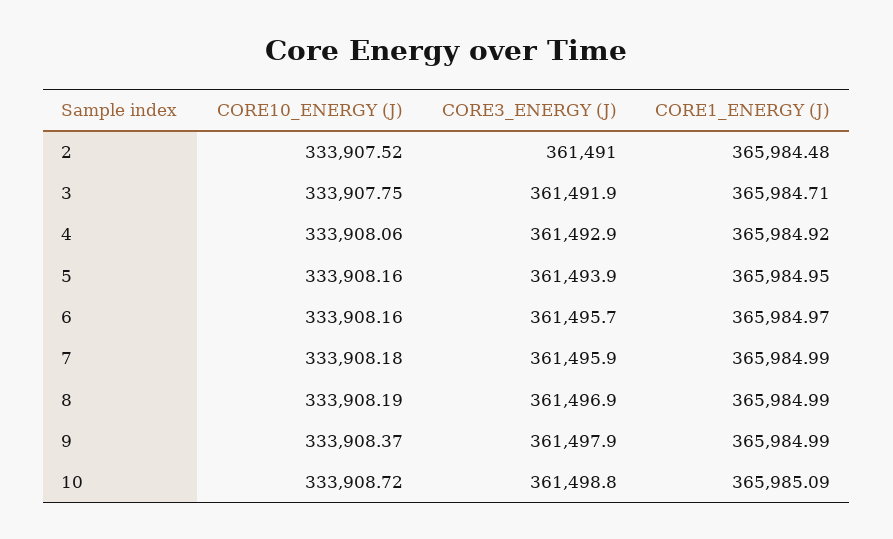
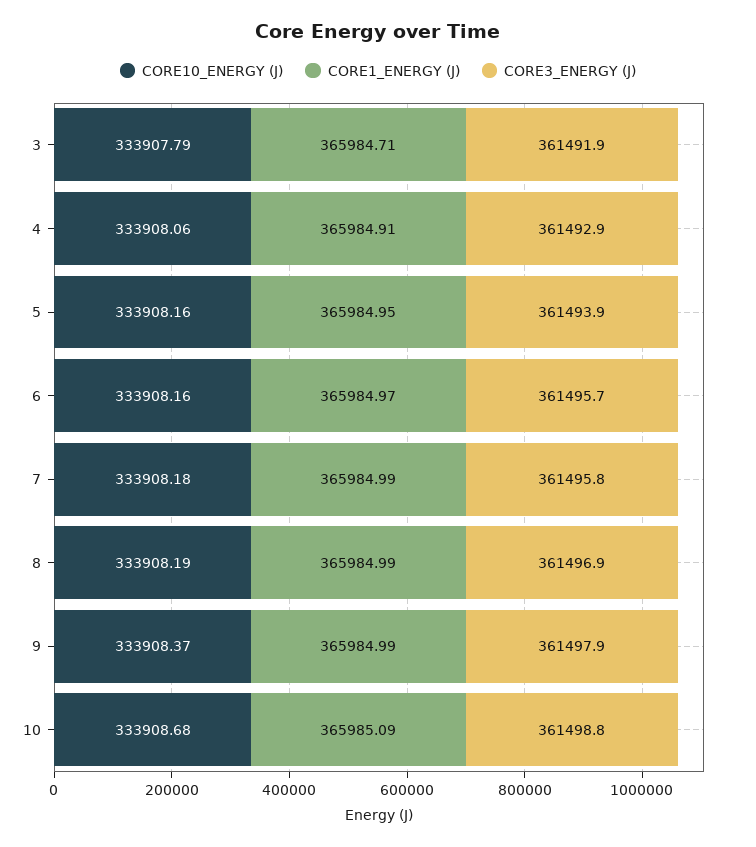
  {
    "CORE10_ENERGY (J)": {
-     "2": 333907.52,
-     "3": 333907.75,
+     "3": 333907.79,
      "4": 333908.06,
      "5": 333908.16,
      "6": 333908.16,
      "7": 333908.18,
      "8": 333908.19,
      "9": 333908.37,
-     "10": 333908.72
+     "10": 333908.68
    },
    "CORE3_ENERGY (J)": {
-     "2": 361491,
      "3": 361491.9,
      "4": 361492.9,
      "5": 361493.9,
      "6": 361495.7,
-     "7": 361495.9,
+     "7": 361495.8,
      "8": 361496.9,
      "9": 361497.9,
      "10": 361498.8
    },
    "CORE1_ENERGY (J)": {
-     "2": 365984.48,
      "3": 365984.71,
-     "4": 365984.92,
+     "4": 365984.91,
      "5": 365984.95,
      "6": 365984.97,
      "7": 365984.99,
      "8": 365984.99,
      "9": 365984.99,
      "10": 365985.09
    }
  }

